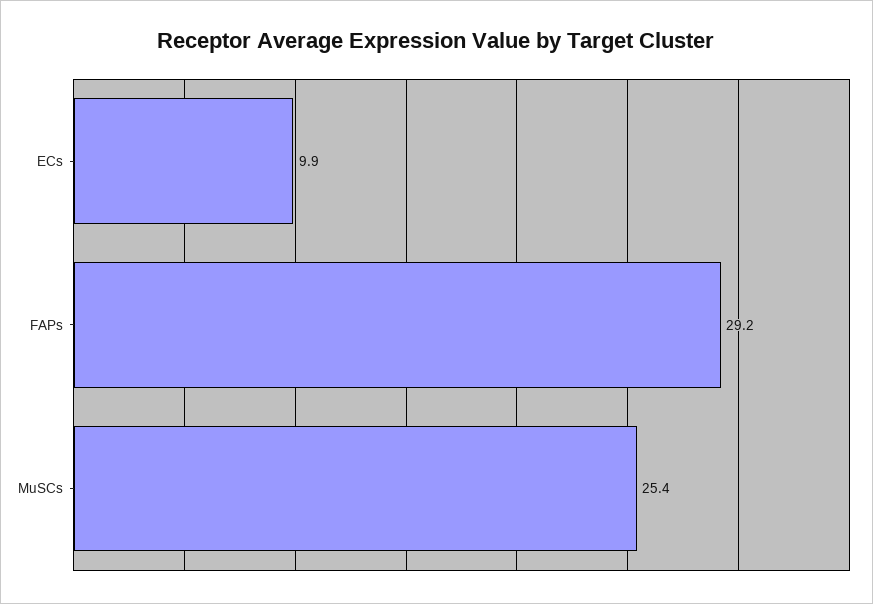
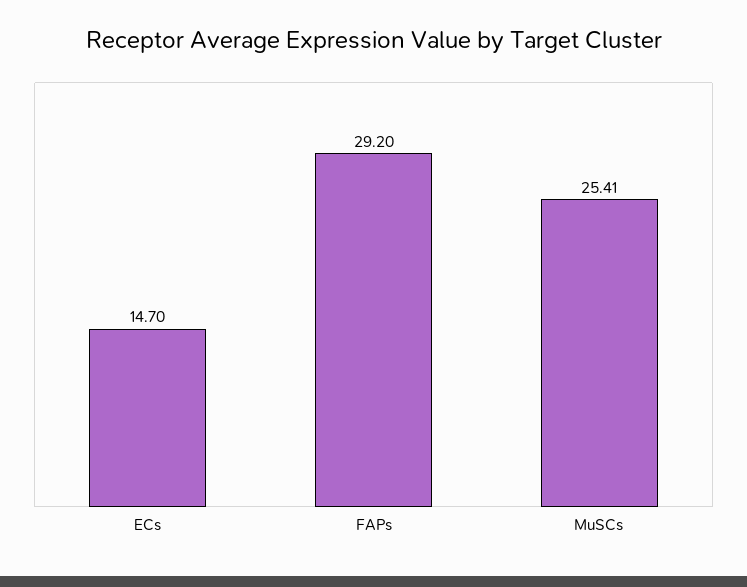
  {
-   "ECs": 9.9,
+   "ECs": 14.7,
    "FAPs": 29.2,
    "MuSCs": 25.41
  }

